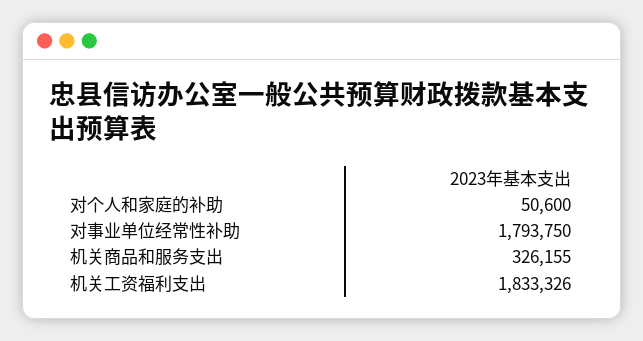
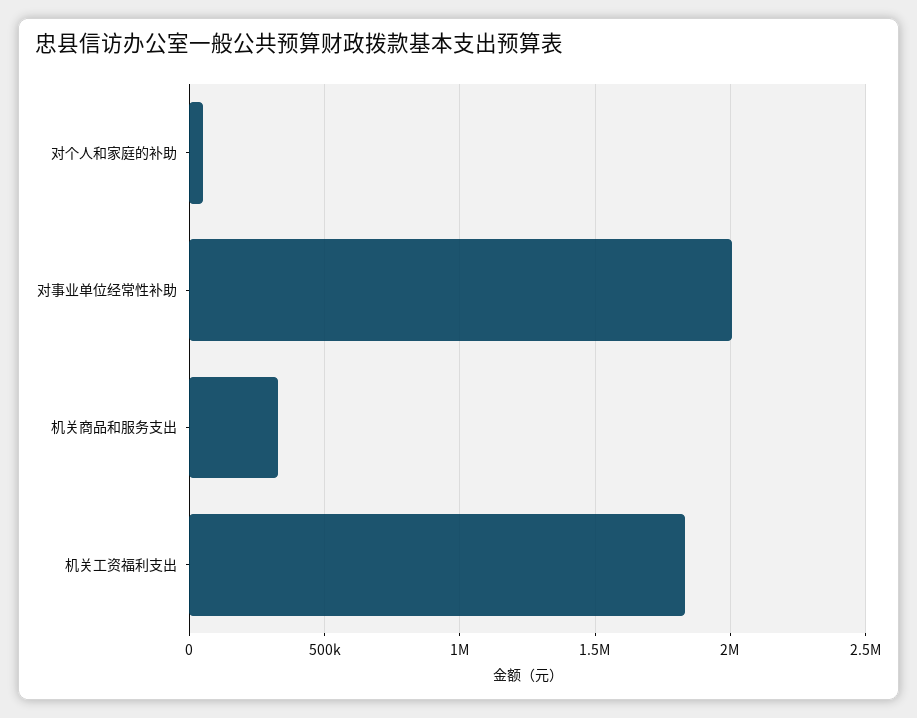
  {
    "对个人和家庭的补助": 50600,
-   "对事业单位经常性补助": 1793750,
+   "对事业单位经常性补助": 2000000,
    "机关商品和服务支出": 326155,
    "机关工资福利支出": 1833326
  }

